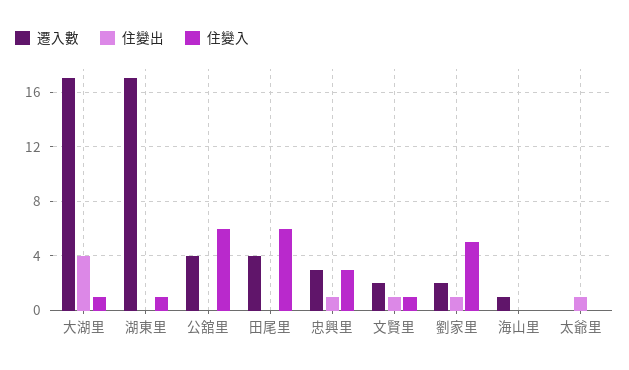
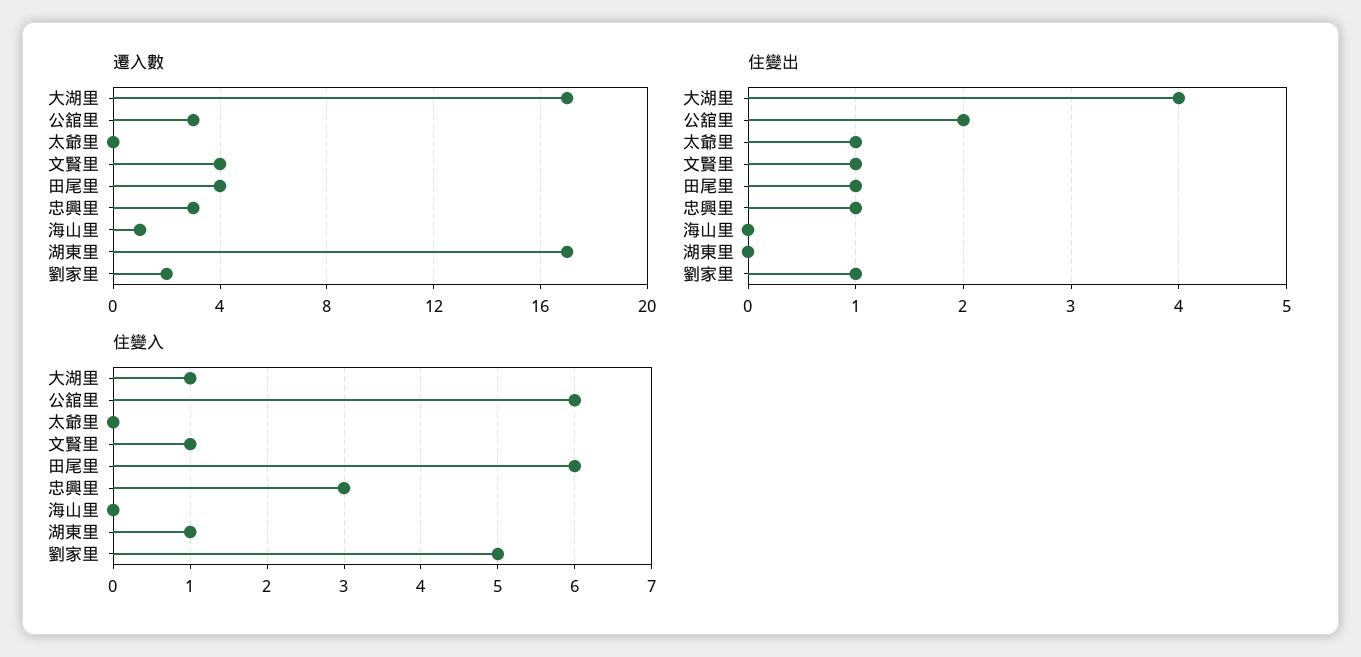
  {
    "遷入數": {
      "大湖里": 17,
      "湖東里": 17,
-     "公舘里": 4,
+     "公舘里": 3,
      "田尾里": 4,
      "忠興里": 3,
-     "文賢里": 2,
+     "文賢里": 4,
      "劉家里": 2,
      "海山里": 1,
      "太爺里": 0
    },
    "住變出": {
      "大湖里": 4,
      "湖東里": 0,
-     "公舘里": 0,
+     "公舘里": 2,
-     "田尾里": 0,
+     "田尾里": 1,
      "忠興里": 1,
      "文賢里": 1,
      "劉家里": 1,
      "海山里": 0,
      "太爺里": 1
    },
    "住變入": {
      "大湖里": 1,
      "湖東里": 1,
      "公舘里": 6,
      "田尾里": 6,
      "忠興里": 3,
      "文賢里": 1,
      "劉家里": 5,
      "海山里": 0,
      "太爺里": 0
    }
  }

